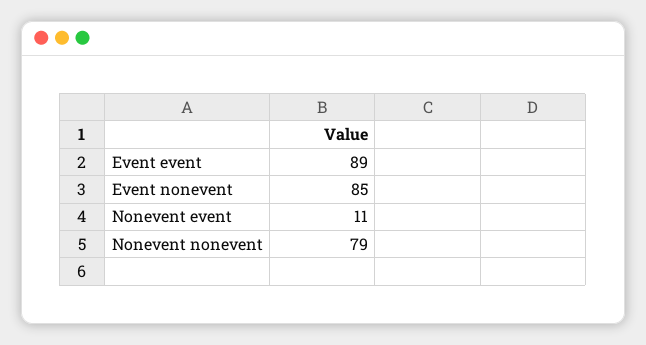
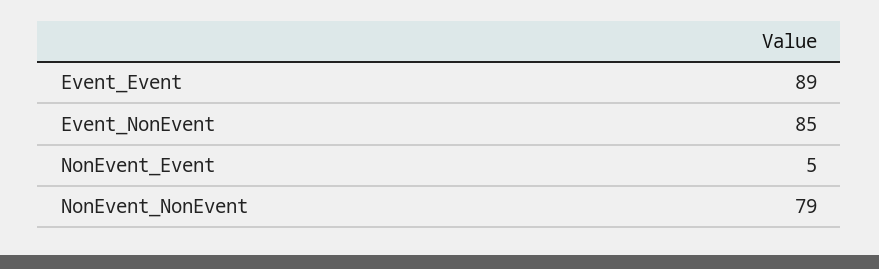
  {
    "Event event": 89,
    "Event nonevent": 85,
-   "Nonevent event": 11,
+   "Nonevent event": 5,
    "Nonevent nonevent": 79
  }

